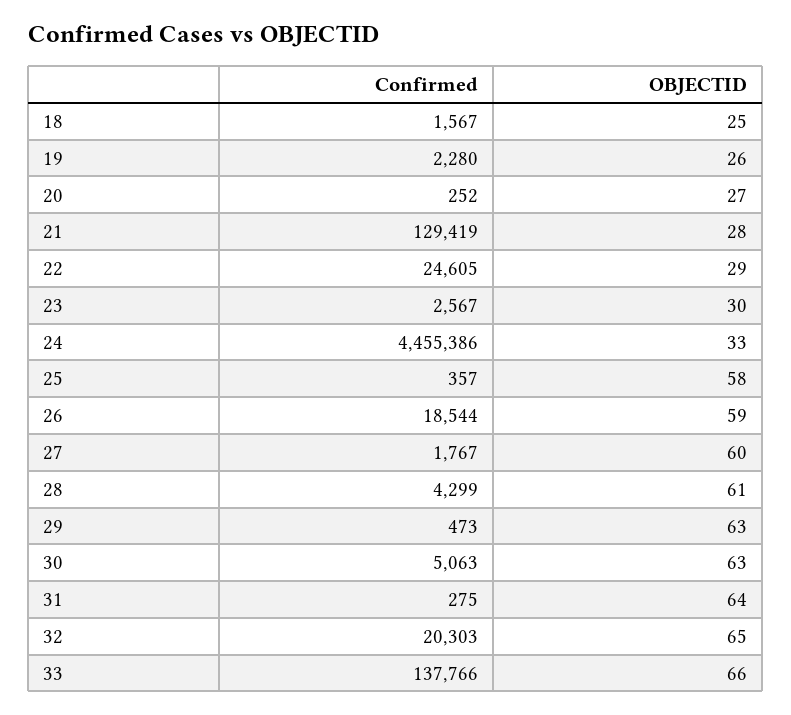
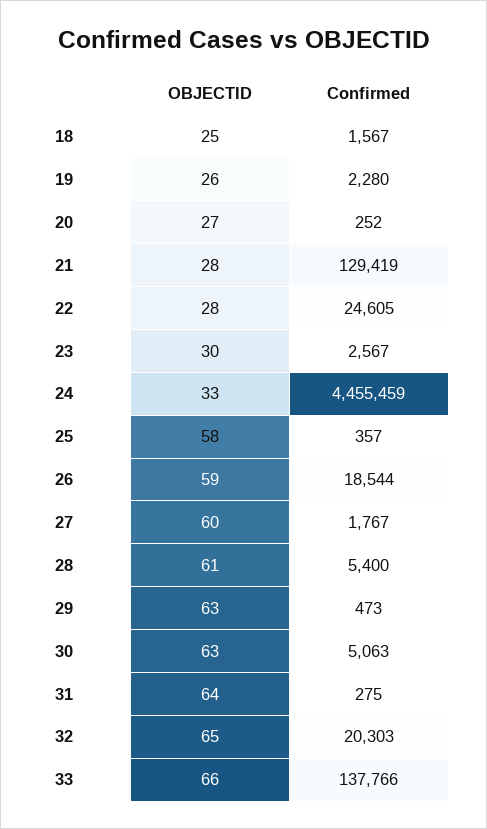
  {
    "Confirmed": {
      "18": 1567,
      "19": 2280,
      "20": 252,
      "21": 129419,
      "22": 24605,
      "23": 2567,
-     "24": 4455386,
+     "24": 4455459,
      "25": 357,
      "26": 18544,
      "27": 1767,
-     "28": 4299,
+     "28": 5400,
      "29": 473,
      "30": 5063,
      "31": 275,
      "32": 20303,
      "33": 137766
    },
    "OBJECTID": {
      "18": 25,
      "19": 26,
      "20": 27,
      "21": 28,
-     "22": 29,
+     "22": 28,
      "23": 30,
      "24": 33,
      "25": 58,
      "26": 59,
      "27": 60,
      "28": 61,
      "29": 63,
      "30": 63,
      "31": 64,
      "32": 65,
      "33": 66
    }
  }

